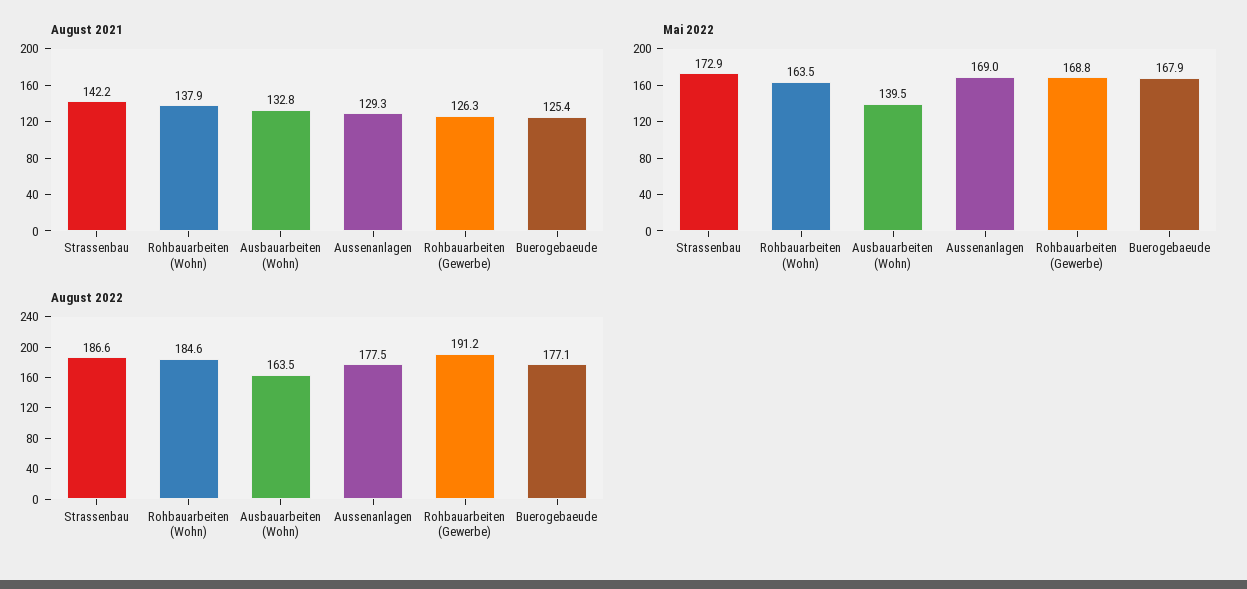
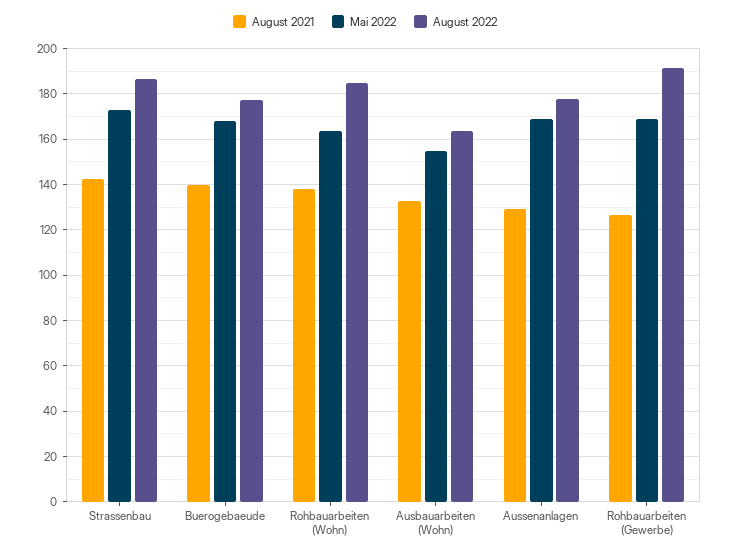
  {
    "August 2021": {
      "Strassenbau": 142.2,
      "Rohbauarbeiten (Wohn)": 137.9,
      "Ausbauarbeiten (Wohn)": 132.8,
      "Aussenanlagen": 129.3,
      "Rohbauarbeiten (Gewerbe)": 126.3,
-     "Buerogebaeude": 125.4
+     "Buerogebaeude": 140
    },
    "Mai 2022": {
      "Strassenbau": 172.9,
      "Rohbauarbeiten (Wohn)": 163.5,
-     "Ausbauarbeiten (Wohn)": 139.5,
+     "Ausbauarbeiten (Wohn)": 155,
      "Aussenanlagen": 169,
      "Rohbauarbeiten (Gewerbe)": 168.8,
      "Buerogebaeude": 167.9
    },
    "August 2022": {
      "Strassenbau": 186.6,
      "Rohbauarbeiten (Wohn)": 184.6,
      "Ausbauarbeiten (Wohn)": 163.5,
      "Aussenanlagen": 177.5,
      "Rohbauarbeiten (Gewerbe)": 191.2,
      "Buerogebaeude": 177.1
    }
  }

